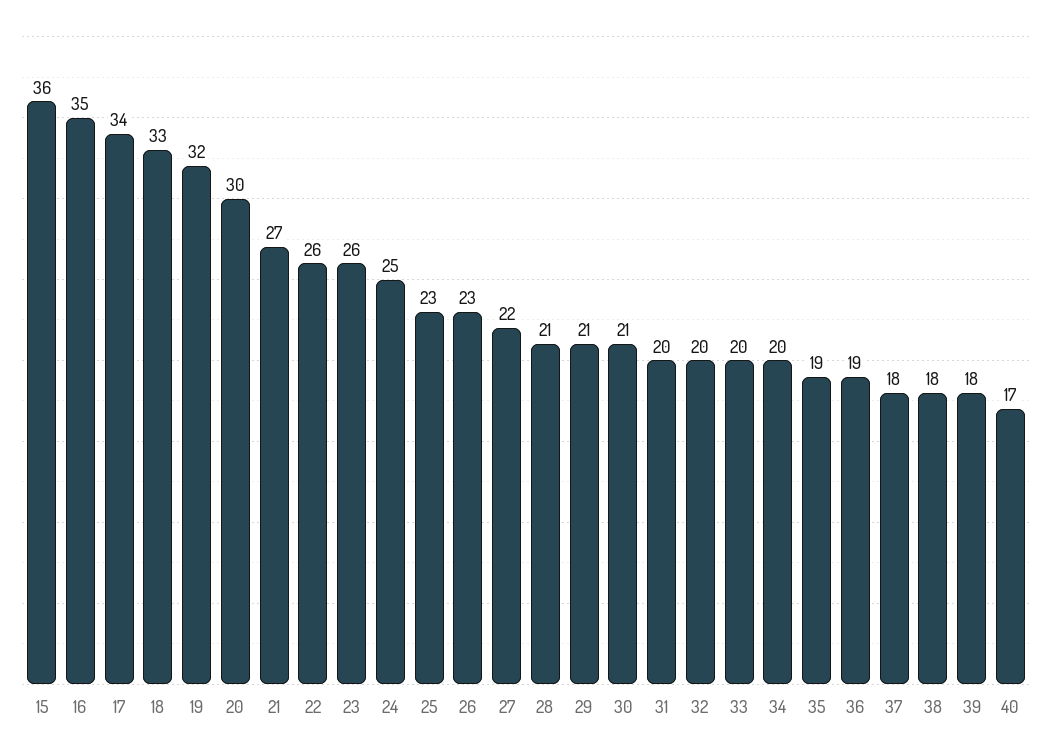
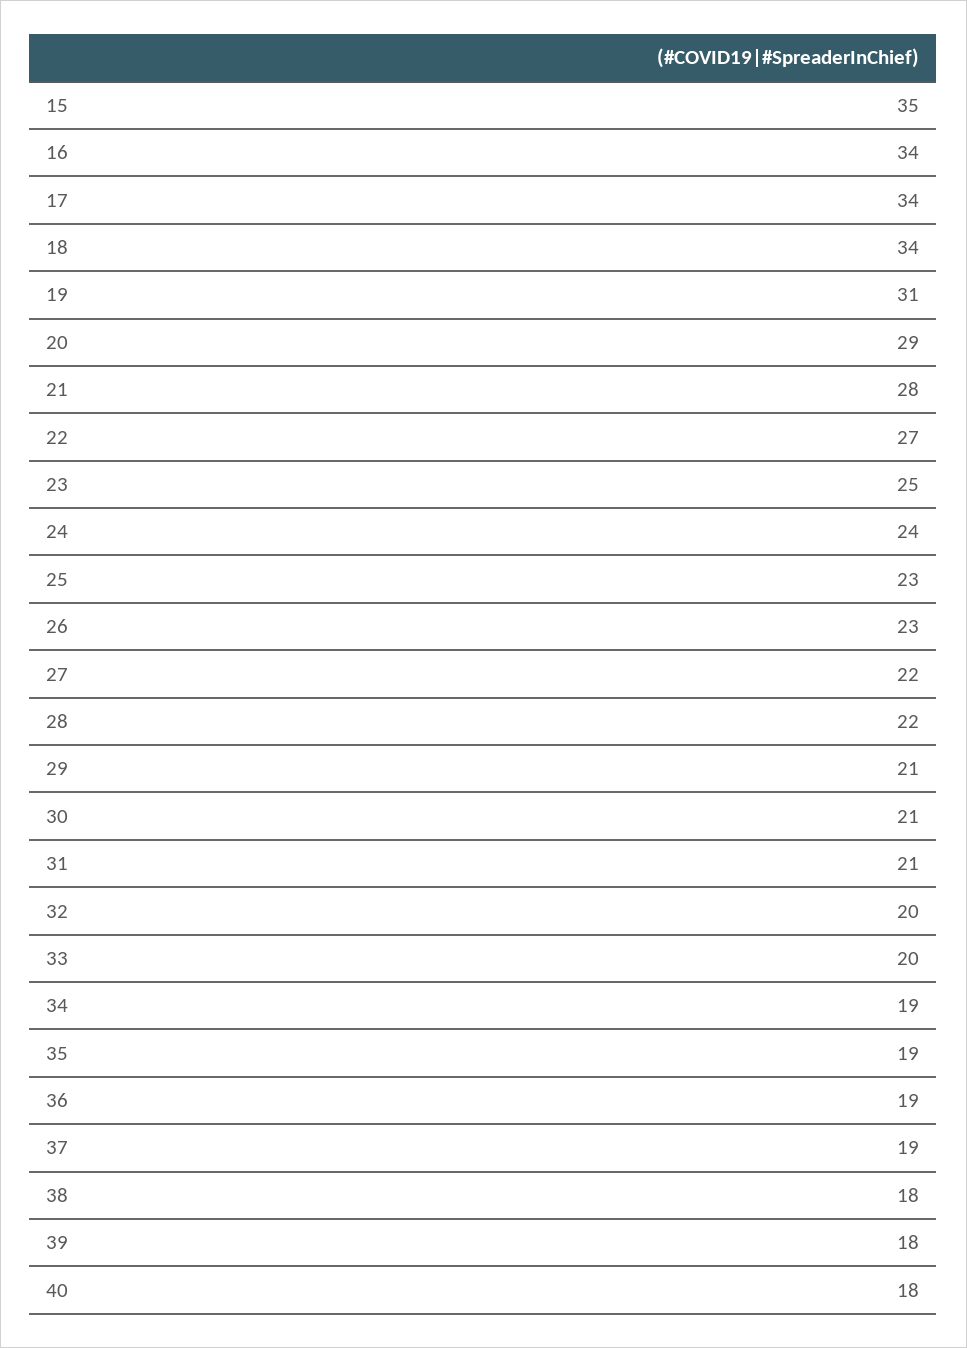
  {
-   "15": 36,
+   "15": 35,
-   "16": 35,
+   "16": 34,
    "17": 34,
-   "18": 33,
+   "18": 34,
-   "19": 32,
+   "19": 31,
-   "20": 30,
+   "20": 29,
-   "21": 27,
+   "21": 28,
-   "22": 26,
+   "22": 27,
-   "23": 26,
+   "23": 25,
-   "24": 25,
+   "24": 24,
    "25": 23,
    "26": 23,
    "27": 22,
-   "28": 21,
+   "28": 22,
    "29": 21,
    "30": 21,
-   "31": 20,
+   "31": 21,
    "32": 20,
    "33": 20,
-   "34": 20,
+   "34": 19,
    "35": 19,
    "36": 19,
-   "37": 18,
+   "37": 19,
    "38": 18,
    "39": 18,
-   "40": 17
+   "40": 18
  }

